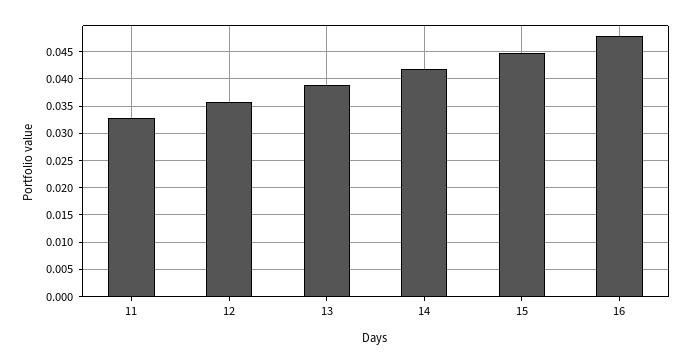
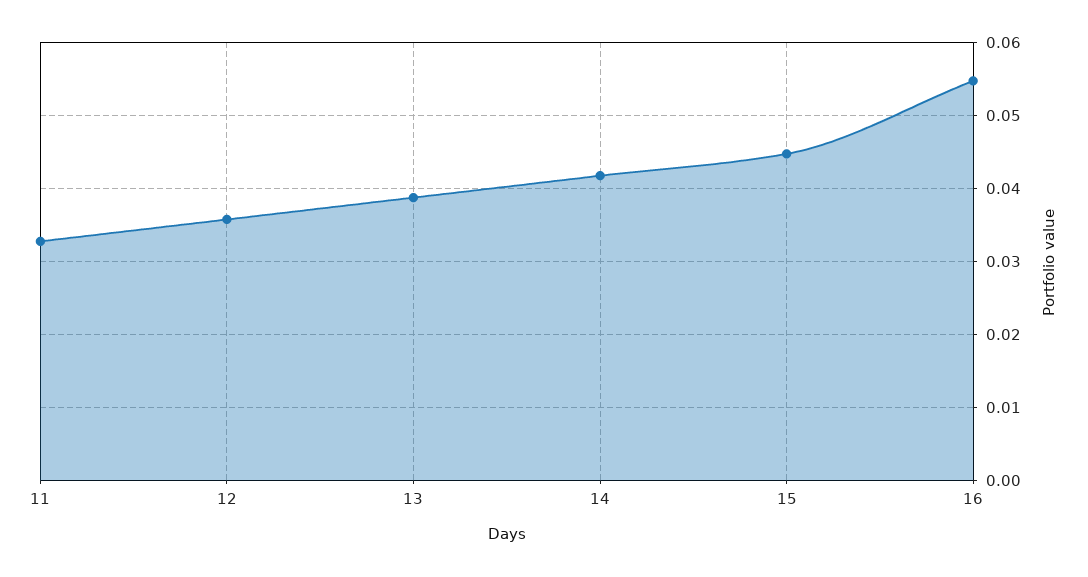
  {
    "11": 0.033,
    "12": 0.036,
    "13": 0.039,
    "14": 0.042,
    "15": 0.045,
-   "16": 0.0475
+   "16": 0.055
  }

